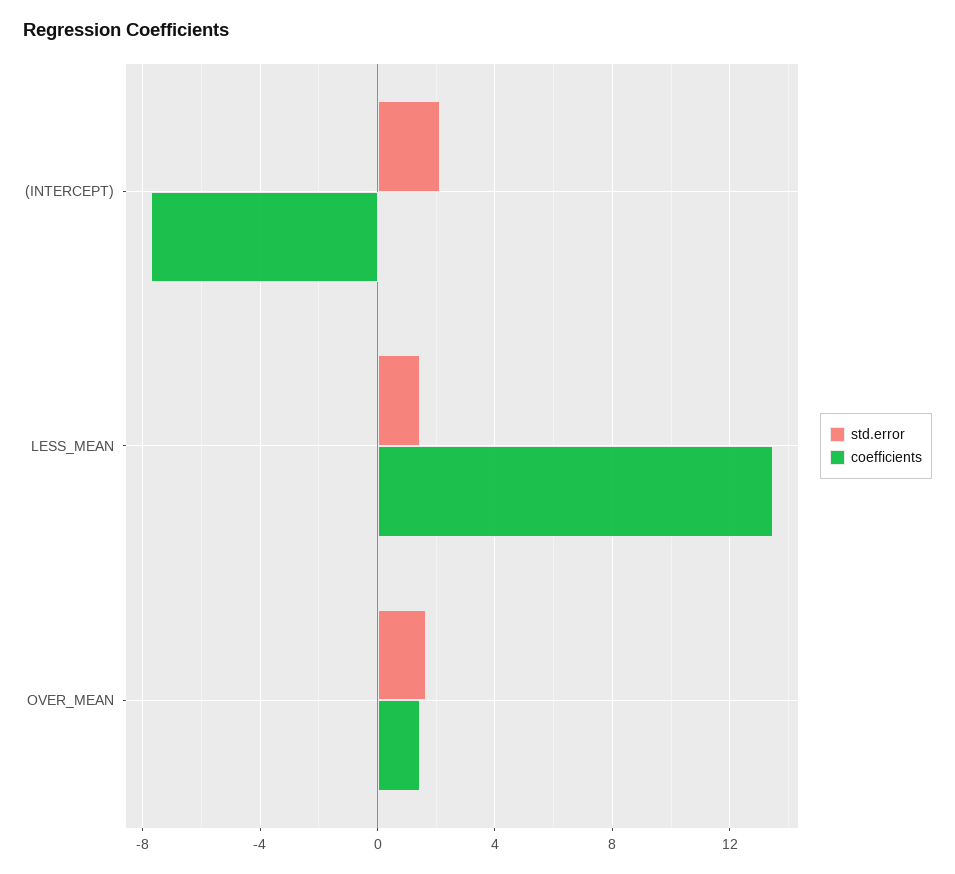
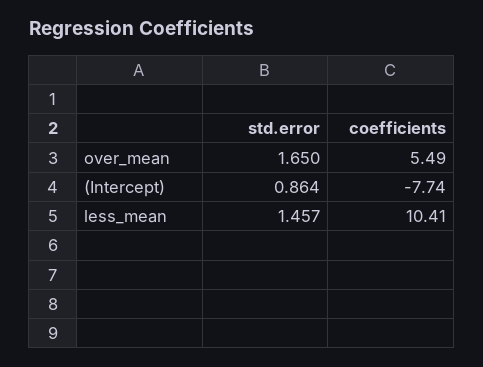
  {
    "std.error": {
-     "(INTERCEPT)": 2,
+     "(INTERCEPT)": 0.864,
      "LESS_MEAN": 1.457,
      "OVER_MEAN": 1.65
    },
    "coefficients": {
      "(INTERCEPT)": -7.74,
-     "LESS_MEAN": 13.5,
+     "LESS_MEAN": 10.41,
-     "OVER_MEAN": 1.5
+     "OVER_MEAN": 5.49
    }
  }

